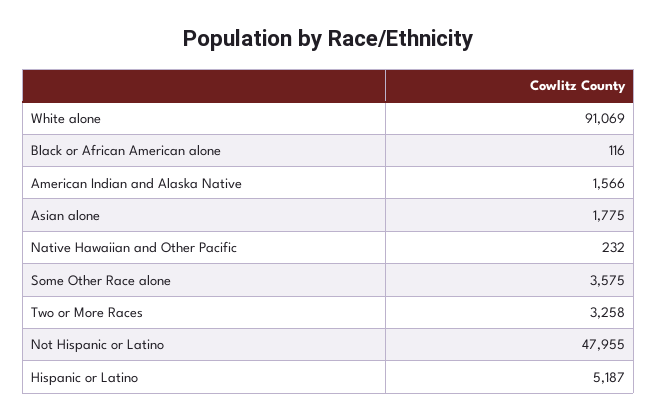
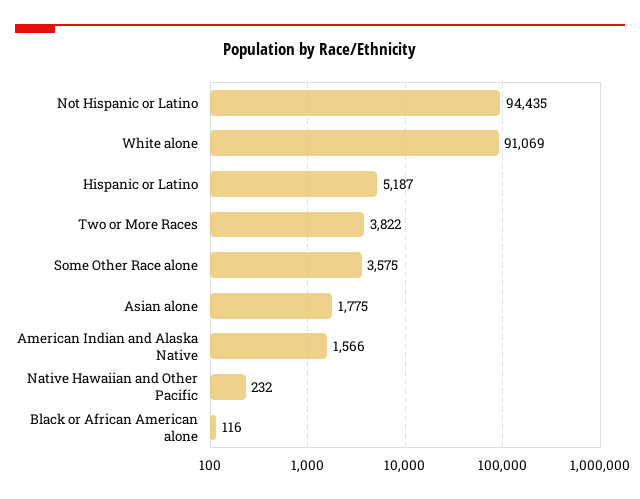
  {
    "White alone": 91069,
    "Black or African American alone": 116,
    "American Indian and Alaska Native": 1566,
    "Asian alone": 1775,
    "Native Hawaiian and Other Pacific": 232,
    "Some Other Race alone": 3575,
-   "Two or More Races": 3258,
+   "Two or More Races": 3822,
-   "Not Hispanic or Latino": 47955,
+   "Not Hispanic or Latino": 94435,
    "Hispanic or Latino": 5187
  }

